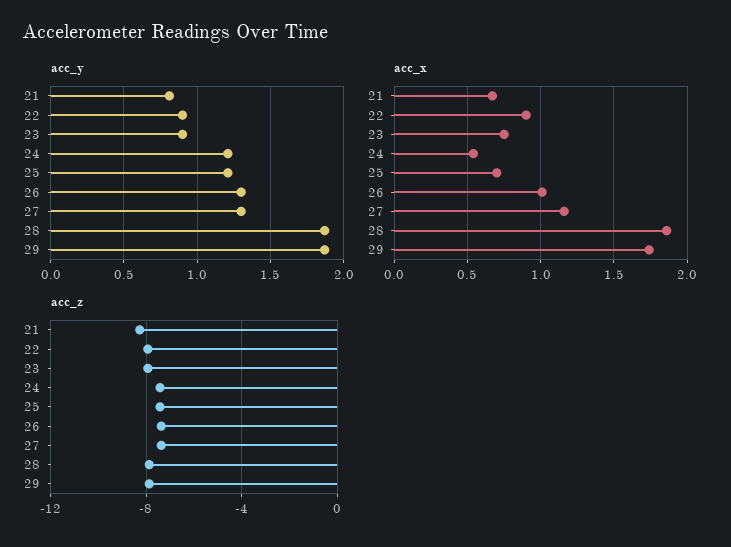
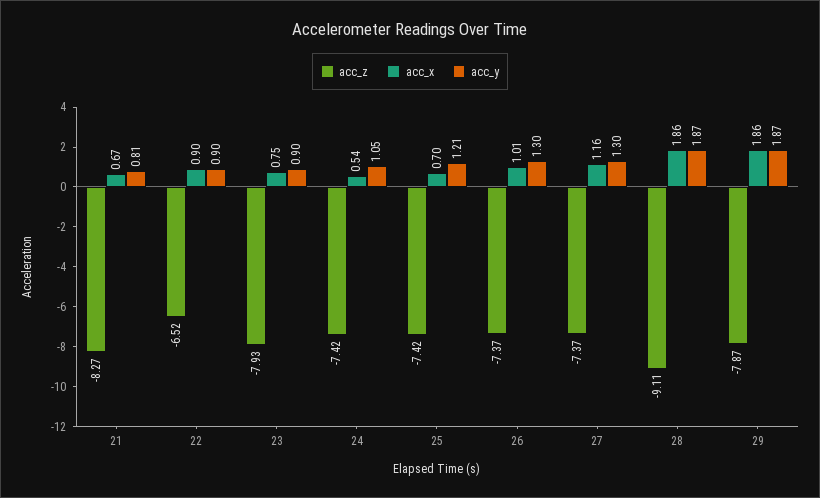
  {
    "acc_y": {
      "21": 0.81,
      "22": 0.9,
      "23": 0.9,
-     "24": 1.2,
+     "24": 1.05,
      "25": 1.21,
      "26": 1.3,
      "27": 1.3,
      "28": 1.87,
      "29": 1.87
    },
    "acc_x": {
      "21": 0.67,
      "22": 0.9,
      "23": 0.75,
      "24": 0.54,
      "25": 0.7,
      "26": 1.01,
      "27": 1.16,
      "28": 1.86,
-     "29": 1.75
+     "29": 1.86
    },
    "acc_z": {
      "21": -8.27,
-     "22": -8,
+     "22": -6.52,
      "23": -7.93,
      "24": -7.42,
      "25": -7.42,
      "26": -7.37,
      "27": -7.37,
-     "28": -8,
+     "28": -9.11,
      "29": -7.87
    }
  }

